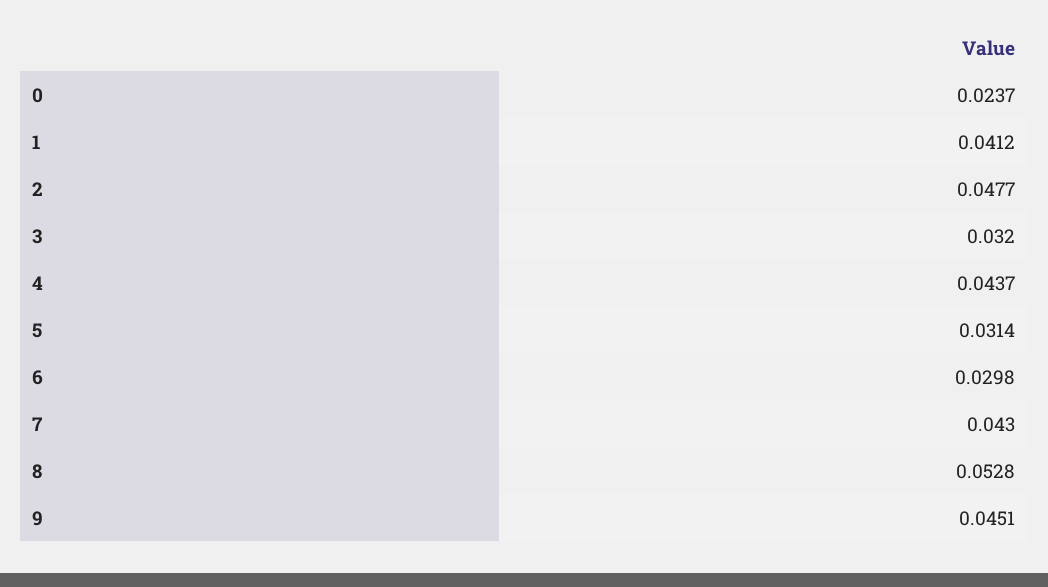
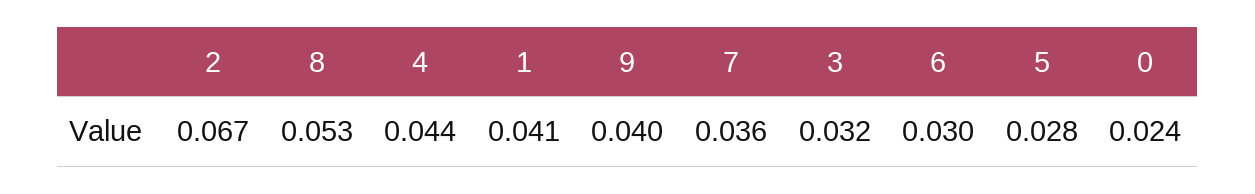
  {
    "0": 0.0237,
    "1": 0.0412,
-   "2": 0.0477,
+   "2": 0.067,
    "3": 0.032,
    "4": 0.0437,
-   "5": 0.0314,
+   "5": 0.028,
    "6": 0.0298,
-   "7": 0.043,
+   "7": 0.036,
    "8": 0.0528,
-   "9": 0.0451
+   "9": 0.04
  }

